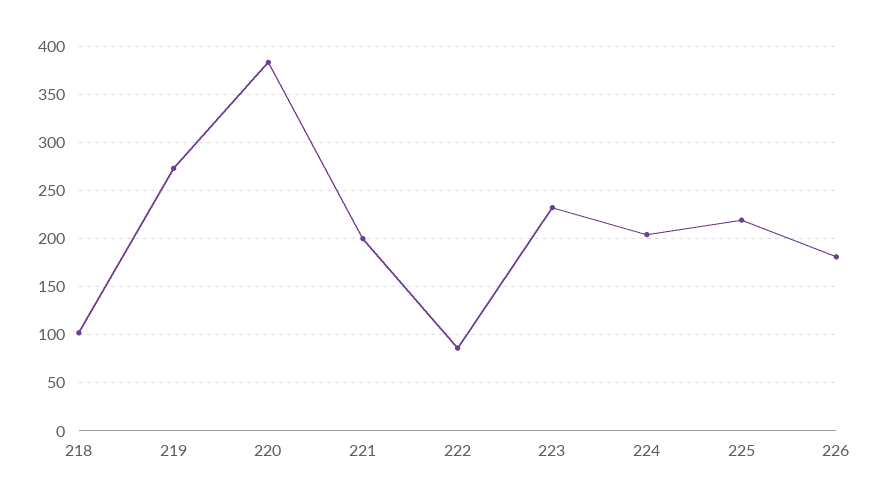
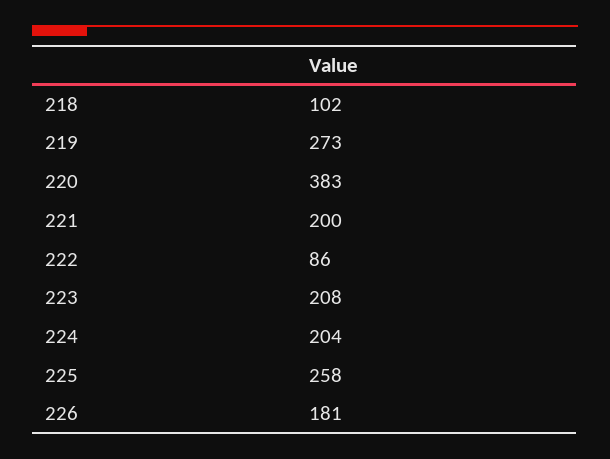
  {
    "218": 102,
    "219": 273,
    "220": 383,
    "221": 200,
    "222": 86,
-   "223": 230,
+   "223": 208,
    "224": 204,
-   "225": 220,
+   "225": 258,
    "226": 181
  }

